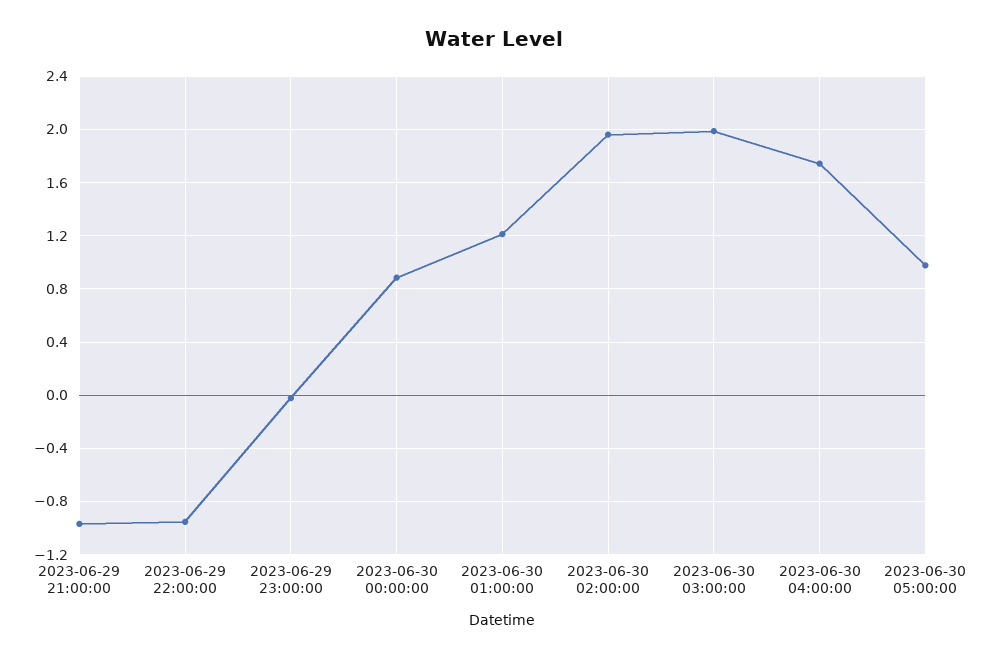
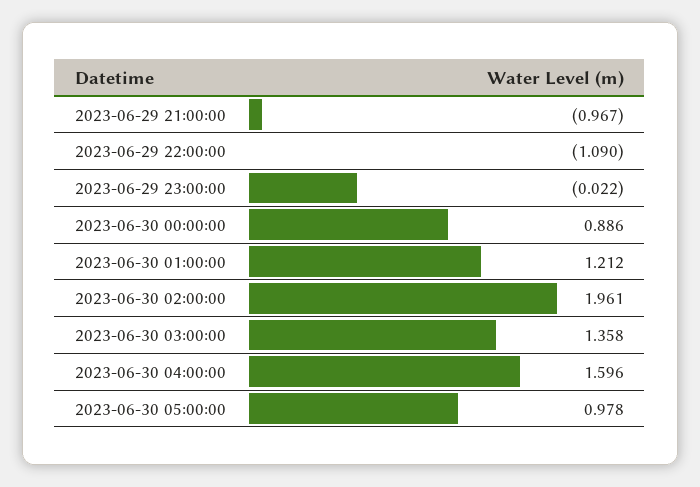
  {
    "2023-06-29 21:00:00": -0.967,
-   "2023-06-29 22:00:00": -0.95,
+   "2023-06-29 22:00:00": -1.09,
    "2023-06-29 23:00:00": -0.022,
    "2023-06-30 00:00:00": 0.886,
    "2023-06-30 01:00:00": 1.212,
    "2023-06-30 02:00:00": 1.961,
-   "2023-06-30 03:00:00": 2,
+   "2023-06-30 03:00:00": 1.358,
-   "2023-06-30 04:00:00": 1.75,
+   "2023-06-30 04:00:00": 1.596,
    "2023-06-30 05:00:00": 0.978
  }

